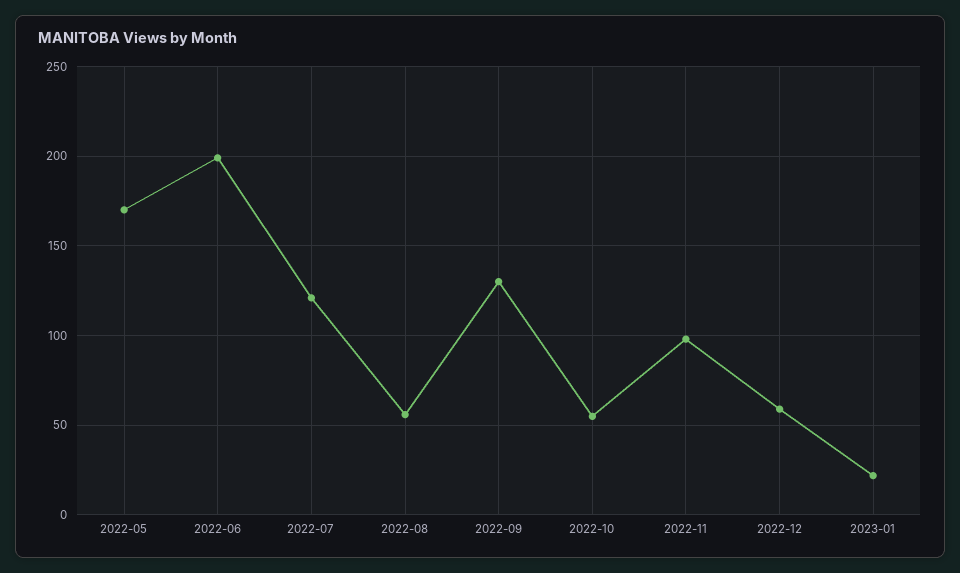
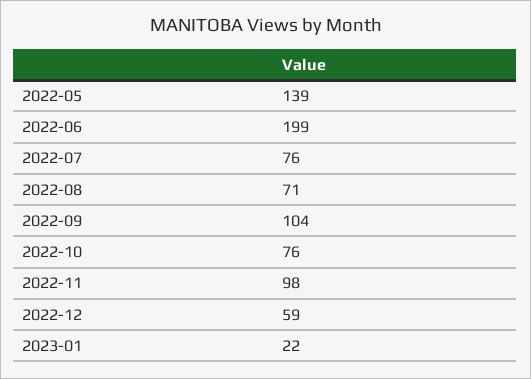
  {
-   "2022-05": 170,
+   "2022-05": 139,
    "2022-06": 199,
-   "2022-07": 120,
+   "2022-07": 76,
-   "2022-08": 55,
+   "2022-08": 71,
-   "2022-09": 130,
+   "2022-09": 104,
-   "2022-10": 55,
+   "2022-10": 76,
    "2022-11": 98,
    "2022-12": 59,
    "2023-01": 22
  }

